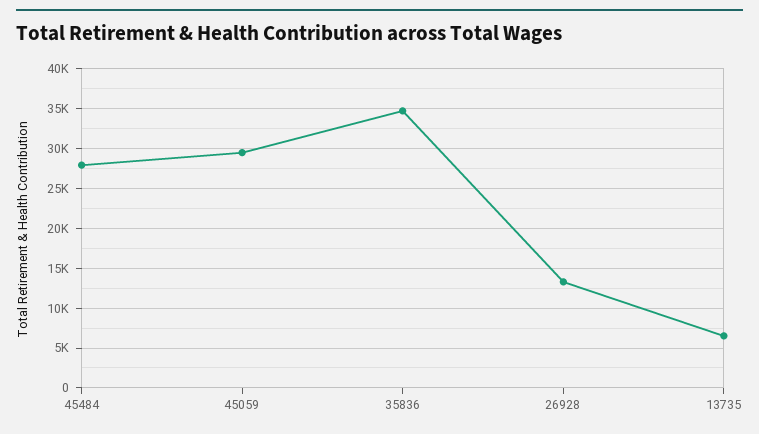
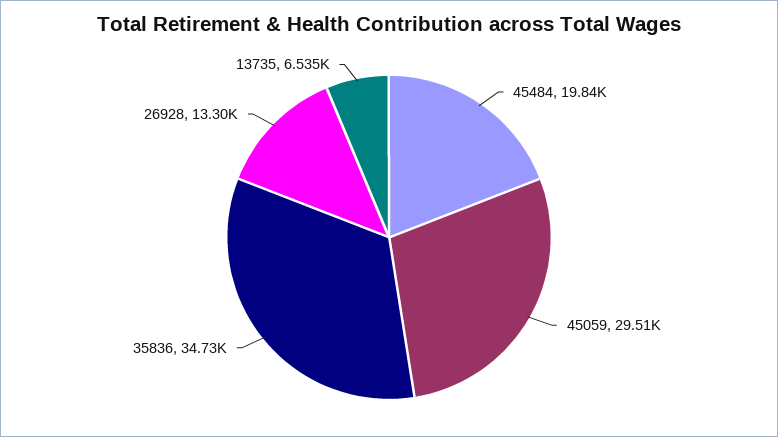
  {
-   "45484": 28000,
+   "45484": 19840,
    "45059": 29510,
    "35836": 34730,
    "26928": 13300,
    "13735": 6535
  }

